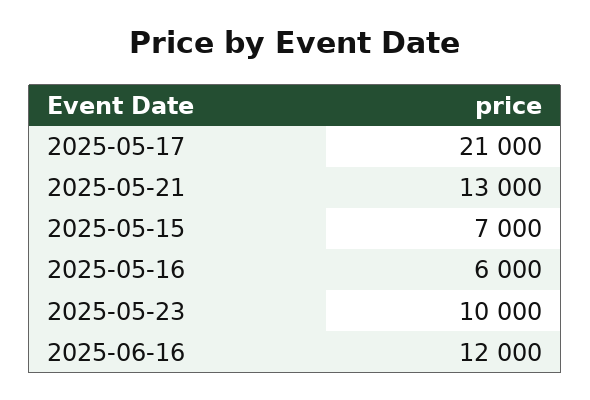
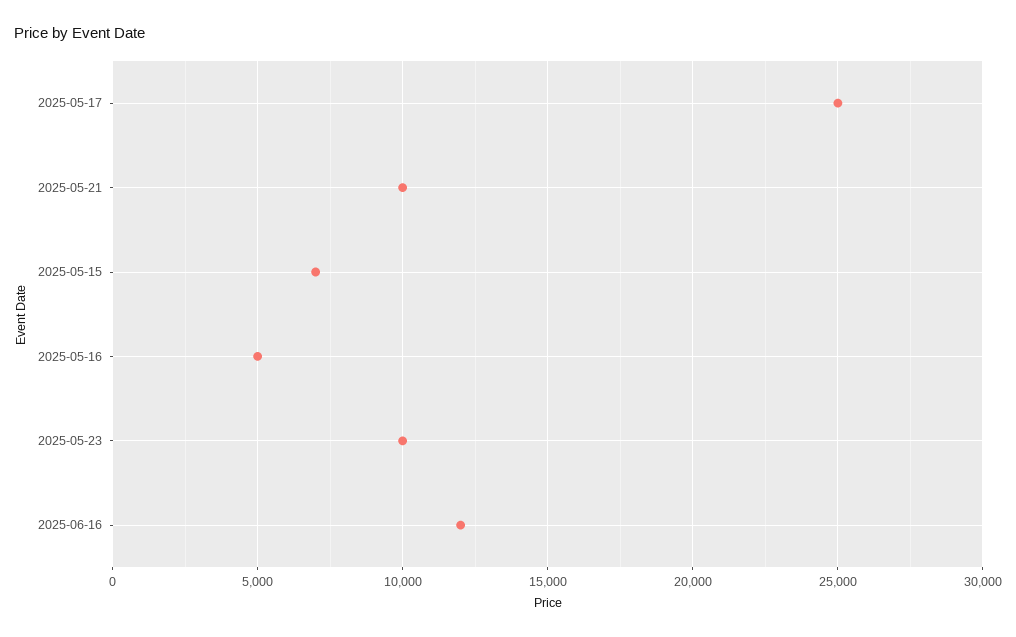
  {
-   "2025-05-17": 21000,
+   "2025-05-17": 25000,
-   "2025-05-21": 13000,
+   "2025-05-21": 10000,
    "2025-05-15": 7000,
-   "2025-05-16": 6000,
+   "2025-05-16": 5000,
    "2025-05-23": 10000,
    "2025-06-16": 12000
  }

